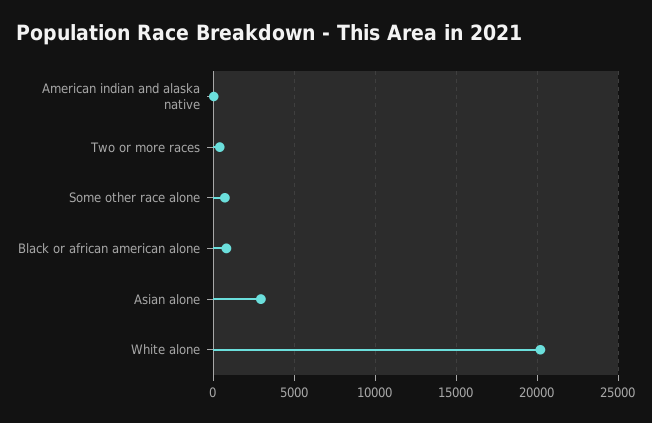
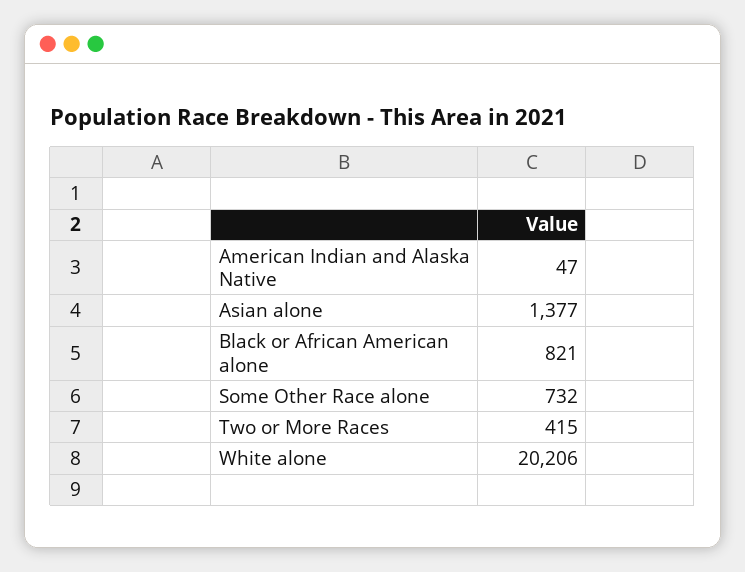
  {
    "American indian and alaska native": 47,
    "Two or more races": 415,
    "Some other race alone": 732,
    "Black or african american alone": 821,
-   "Asian alone": 3000,
+   "Asian alone": 1377,
    "White alone": 20206
  }

